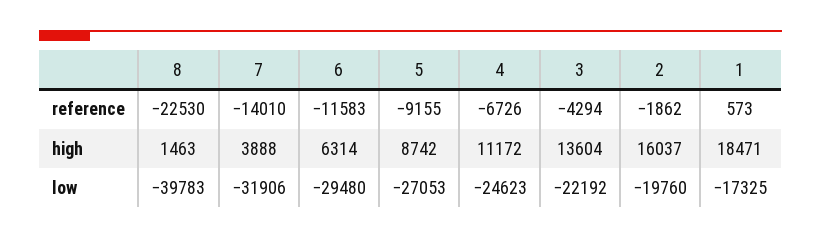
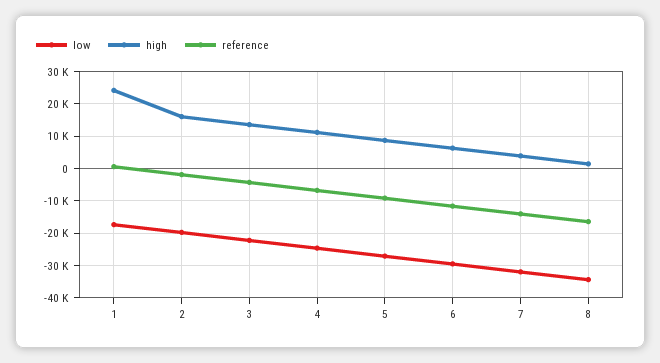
  {
    "reference": {
-     "8": -22530,
+     "8": -16000,
      "7": -14010,
      "6": -11583,
      "5": -9155,
      "4": -6726,
      "3": -4294,
      "2": -1862,
      "1": 573
    },
    "high": {
      "8": 1463,
      "7": 3888,
      "6": 6314,
      "5": 8742,
      "4": 11172,
      "3": 13604,
      "2": 16037,
-     "1": 18471
+     "1": 24000
    },
    "low": {
-     "8": -39783,
+     "8": -34000,
      "7": -31906,
      "6": -29480,
      "5": -27053,
      "4": -24623,
      "3": -22192,
      "2": -19760,
      "1": -17325
    }
  }

